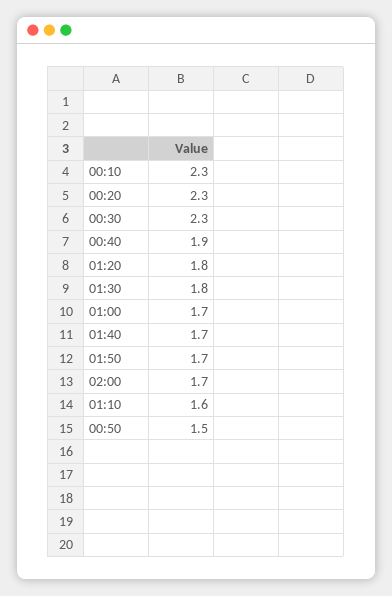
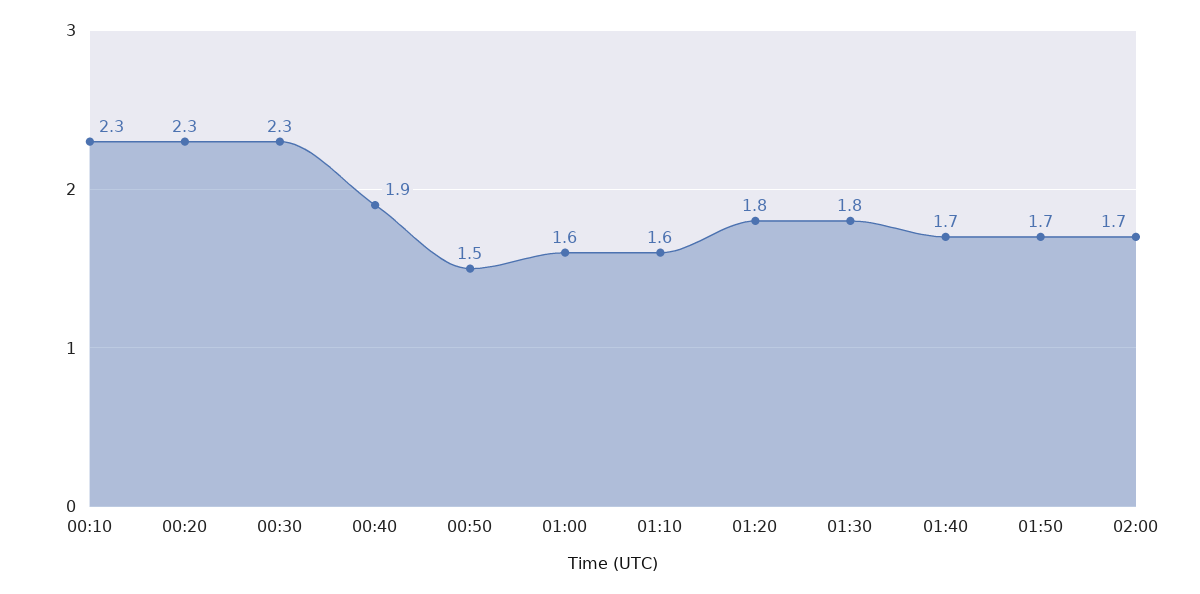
  {
    "00:10": 2.3,
    "00:20": 2.3,
    "00:30": 2.3,
    "00:40": 1.9,
    "01:20": 1.8,
    "01:30": 1.8,
-   "01:00": 1.7,
+   "01:00": 1.6,
    "01:40": 1.7,
    "01:50": 1.7,
    "02:00": 1.7,
    "01:10": 1.6,
    "00:50": 1.5
  }

